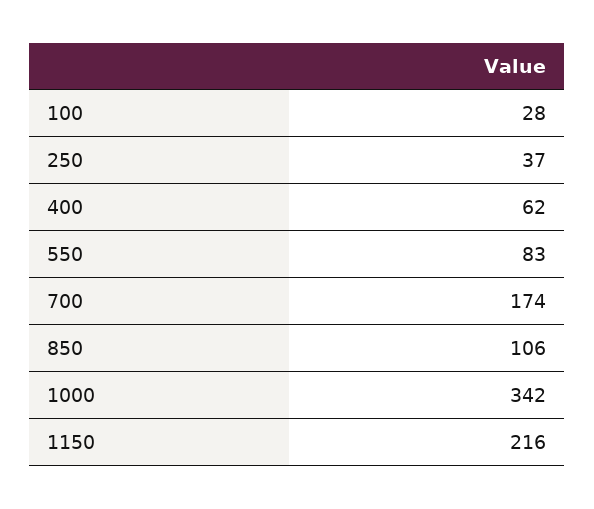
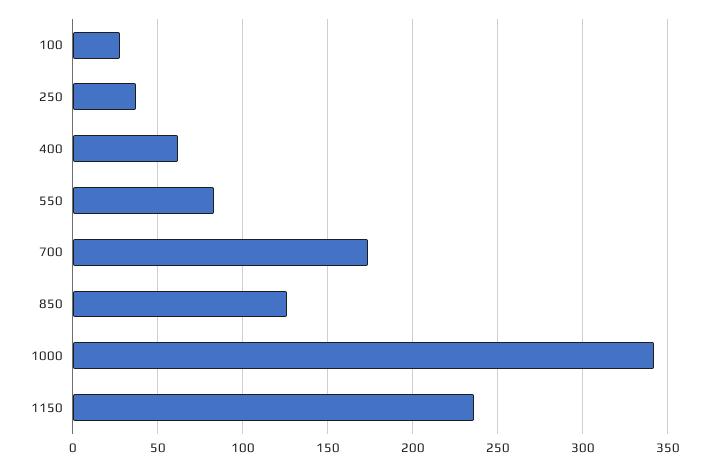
  {
    "100": 28,
    "250": 37,
    "400": 62,
    "550": 83,
    "700": 174,
-   "850": 106,
+   "850": 125,
    "1000": 342,
-   "1150": 216
+   "1150": 235
  }

